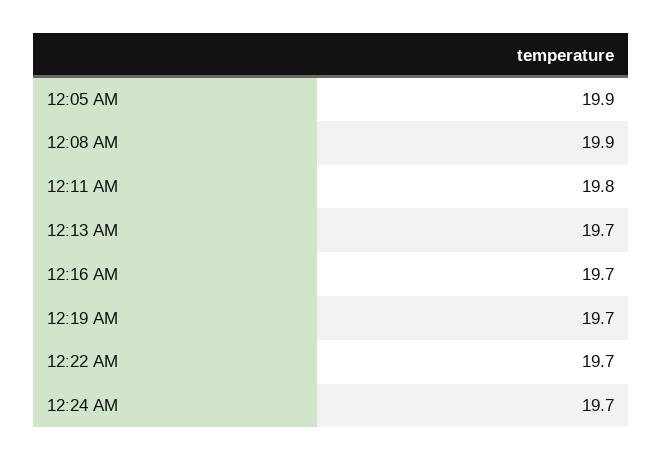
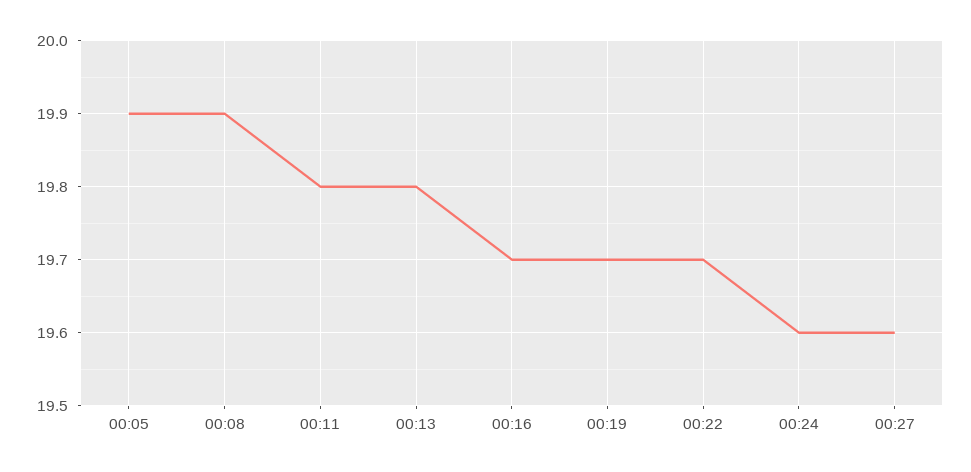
  {
    "12:05 AM": 19.9,
    "12:08 AM": 19.9,
    "12:11 AM": 19.8,
-   "12:13 AM": 19.7,
+   "12:13 AM": 19.8,
    "12:16 AM": 19.7,
    "12:19 AM": 19.7,
    "12:22 AM": 19.7,
-   "12:24 AM": 19.7
+   "12:24 AM": 19.6,
+   "00:27": 19.6
  }

